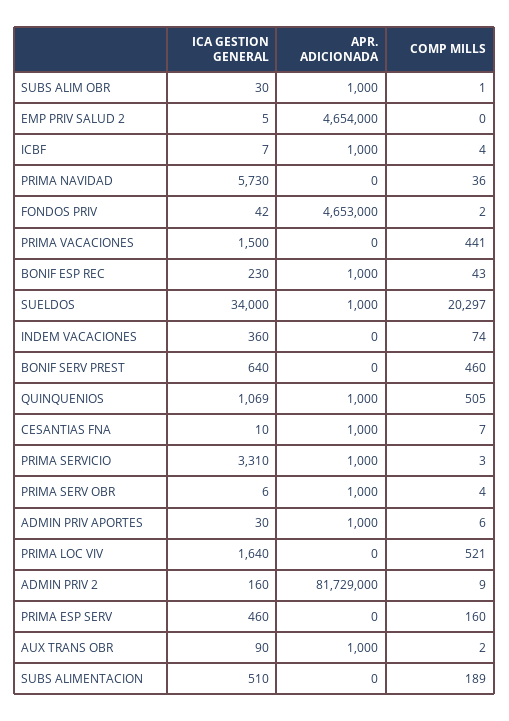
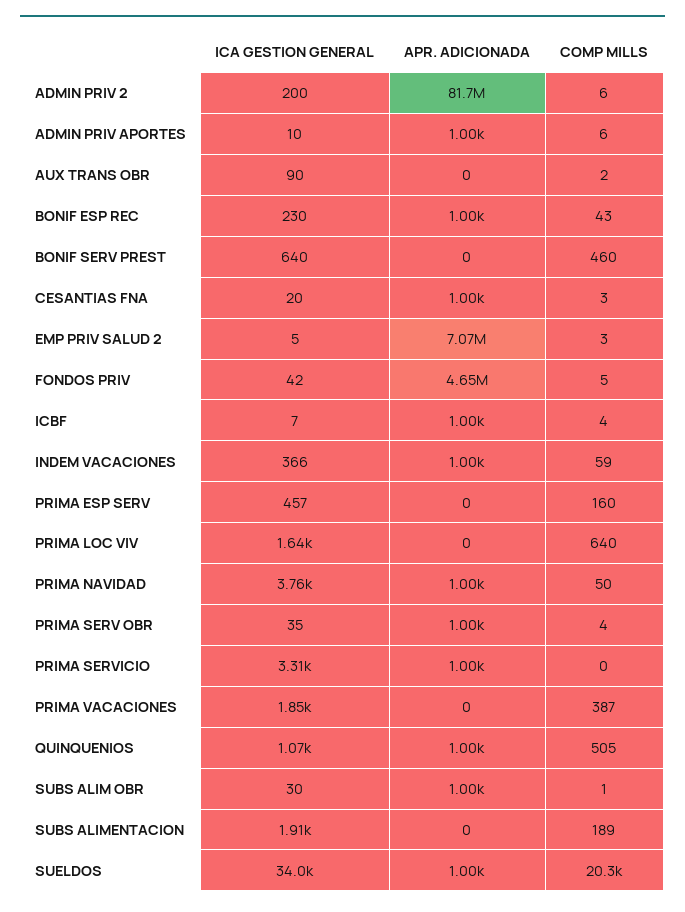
  {
    "ICA GESTION GENERAL": {
      "SUBS ALIM OBR": 30,
      "EMP PRIV SALUD 2": 5,
      "ICBF": 7,
-     "PRIMA NAVIDAD": 5730,
+     "PRIMA NAVIDAD": 3760,
      "FONDOS PRIV": 42,
-     "PRIMA VACACIONES": 1500,
+     "PRIMA VACACIONES": 1850,
      "BONIF ESP REC": 230,
      "SUELDOS": 34000,
-     "INDEM VACACIONES": 360,
+     "INDEM VACACIONES": 366,
      "BONIF SERV PREST": 640,
-     "QUINQUENIOS": 1069,
+     "QUINQUENIOS": 1070,
-     "CESANTIAS FNA": 10,
+     "CESANTIAS FNA": 20,
      "PRIMA SERVICIO": 3310,
-     "PRIMA SERV OBR": 6,
+     "PRIMA SERV OBR": 35,
-     "ADMIN PRIV APORTES": 30,
+     "ADMIN PRIV APORTES": 10,
      "PRIMA LOC VIV": 1640,
-     "ADMIN PRIV 2": 160,
+     "ADMIN PRIV 2": 200,
-     "PRIMA ESP SERV": 460,
+     "PRIMA ESP SERV": 457,
      "AUX TRANS OBR": 90,
-     "SUBS ALIMENTACION": 510
+     "SUBS ALIMENTACION": 1910
    },
    "APR. ADICIONADA": {
      "SUBS ALIM OBR": 1000,
-     "EMP PRIV SALUD 2": 4654000,
+     "EMP PRIV SALUD 2": 7070000,
      "ICBF": 1000,
-     "PRIMA NAVIDAD": 0,
+     "PRIMA NAVIDAD": 1000,
      "FONDOS PRIV": 4653000,
      "PRIMA VACACIONES": 0,
      "BONIF ESP REC": 1000,
      "SUELDOS": 1000,
-     "INDEM VACACIONES": 0,
+     "INDEM VACACIONES": 1000,
      "BONIF SERV PREST": 0,
      "QUINQUENIOS": 1000,
      "CESANTIAS FNA": 1000,
      "PRIMA SERVICIO": 1000,
      "PRIMA SERV OBR": 1000,
      "ADMIN PRIV APORTES": 1000,
      "PRIMA LOC VIV": 0,
      "ADMIN PRIV 2": 81729000,
      "PRIMA ESP SERV": 0,
-     "AUX TRANS OBR": 1000,
+     "AUX TRANS OBR": 0,
      "SUBS ALIMENTACION": 0
    },
    "COMP MILLS": {
      "SUBS ALIM OBR": 1,
-     "EMP PRIV SALUD 2": 0,
+     "EMP PRIV SALUD 2": 3,
      "ICBF": 4,
-     "PRIMA NAVIDAD": 36,
+     "PRIMA NAVIDAD": 50,
-     "FONDOS PRIV": 2,
+     "FONDOS PRIV": 5,
-     "PRIMA VACACIONES": 441,
+     "PRIMA VACACIONES": 387,
      "BONIF ESP REC": 43,
      "SUELDOS": 20297,
-     "INDEM VACACIONES": 74,
+     "INDEM VACACIONES": 59,
      "BONIF SERV PREST": 460,
      "QUINQUENIOS": 505,
-     "CESANTIAS FNA": 7,
+     "CESANTIAS FNA": 3,
-     "PRIMA SERVICIO": 3,
+     "PRIMA SERVICIO": 0,
      "PRIMA SERV OBR": 4,
      "ADMIN PRIV APORTES": 6,
-     "PRIMA LOC VIV": 521,
+     "PRIMA LOC VIV": 640,
-     "ADMIN PRIV 2": 9,
+     "ADMIN PRIV 2": 6,
      "PRIMA ESP SERV": 160,
      "AUX TRANS OBR": 2,
      "SUBS ALIMENTACION": 189
    }
  }

